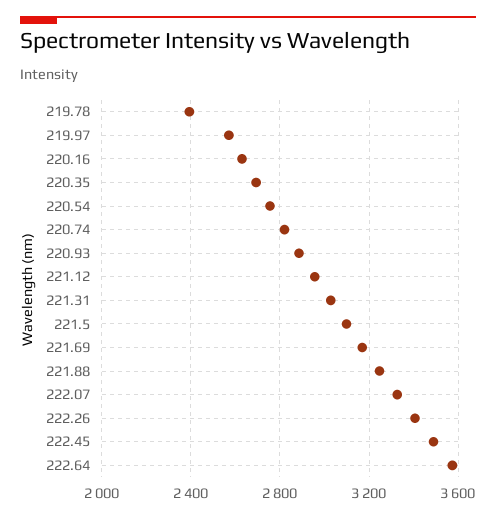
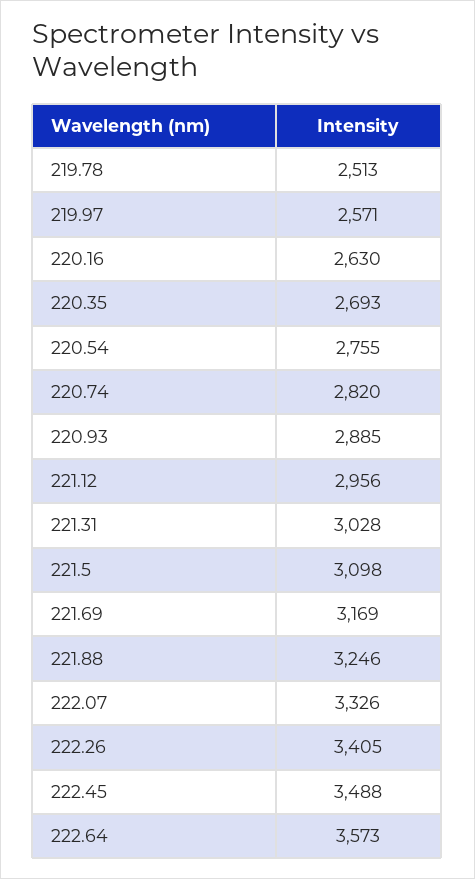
  {
-   "219.78": 2400,
+   "219.78": 2513,
    "219.97": 2571,
    "220.16": 2630,
    "220.35": 2693,
    "220.54": 2755,
    "220.74": 2820,
    "220.93": 2885,
    "221.12": 2956,
    "221.31": 3028,
    "221.5": 3098,
    "221.69": 3169,
    "221.88": 3246,
    "222.07": 3326,
    "222.26": 3405,
    "222.45": 3488,
    "222.64": 3573
  }

